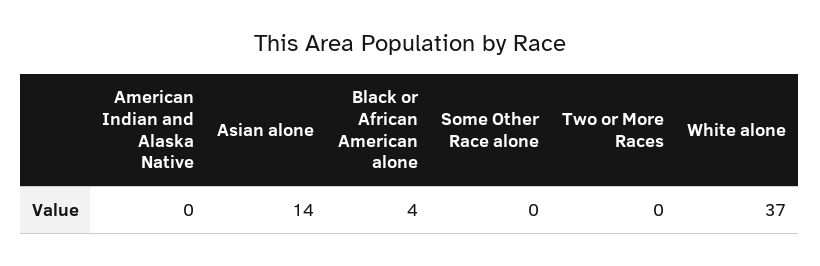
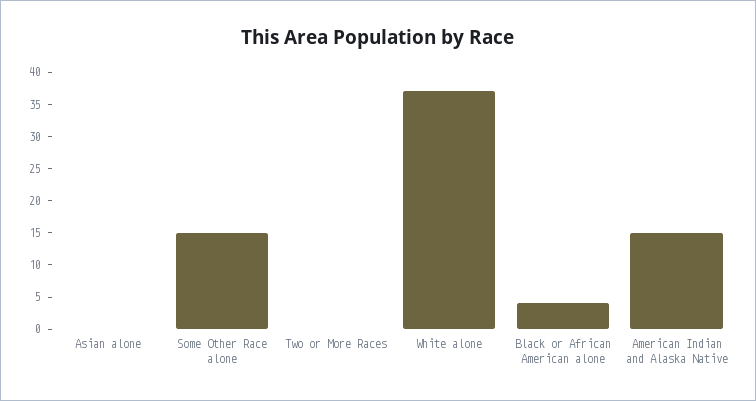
  {
-   "American Indian and Alaska Native": 0,
+   "American Indian and Alaska Native": 15,
-   "Asian alone": 14,
+   "Asian alone": 0,
    "Black or African American alone": 4,
-   "Some Other Race alone": 0,
+   "Some Other Race alone": 15,
    "Two or More Races": 0,
    "White alone": 37
  }

